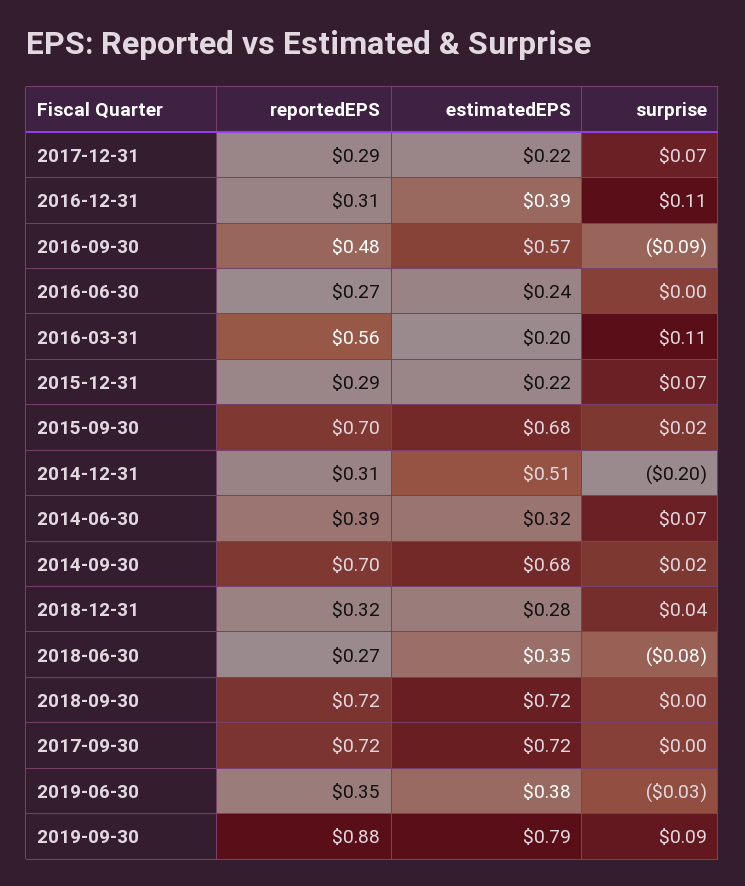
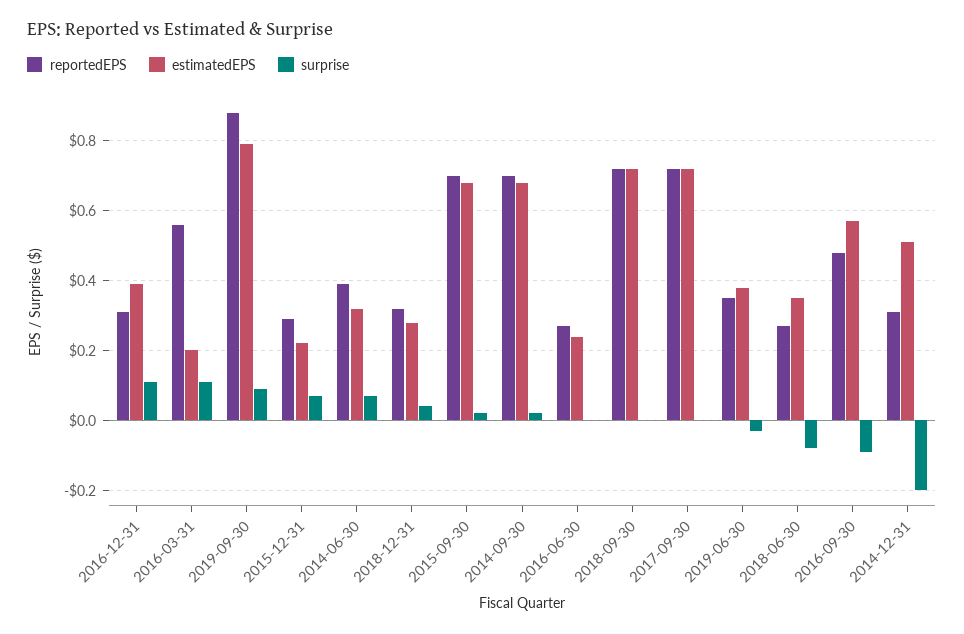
  {
    "reportedEPS": {
-     "2017-12-31": 0.29,
      "2016-12-31": 0.31,
      "2016-09-30": 0.48,
      "2016-06-30": 0.27,
      "2016-03-31": 0.56,
      "2015-12-31": 0.29,
      "2015-09-30": 0.7,
      "2014-12-31": 0.31,
      "2014-06-30": 0.39,
      "2014-09-30": 0.7,
      "2018-12-31": 0.32,
      "2018-06-30": 0.27,
      "2018-09-30": 0.72,
      "2017-09-30": 0.72,
      "2019-06-30": 0.35,
      "2019-09-30": 0.88
    },
    "estimatedEPS": {
-     "2017-12-31": 0.22,
      "2016-12-31": 0.39,
      "2016-09-30": 0.57,
      "2016-06-30": 0.24,
      "2016-03-31": 0.2,
      "2015-12-31": 0.22,
      "2015-09-30": 0.68,
      "2014-12-31": 0.51,
      "2014-06-30": 0.32,
      "2014-09-30": 0.68,
      "2018-12-31": 0.28,
      "2018-06-30": 0.35,
      "2018-09-30": 0.72,
      "2017-09-30": 0.72,
      "2019-06-30": 0.38,
      "2019-09-30": 0.79
    },
    "surprise": {
-     "2017-12-31": 0.07,
      "2016-12-31": 0.11,
      "2016-09-30": -0.09,
      "2016-06-30": 0,
      "2016-03-31": 0.11,
      "2015-12-31": 0.07,
      "2015-09-30": 0.02,
      "2014-12-31": -0.2,
      "2014-06-30": 0.07,
      "2014-09-30": 0.02,
      "2018-12-31": 0.04,
      "2018-06-30": -0.08,
      "2018-09-30": 0,
      "2017-09-30": 0,
      "2019-06-30": -0.03,
      "2019-09-30": 0.09
    }
  }

